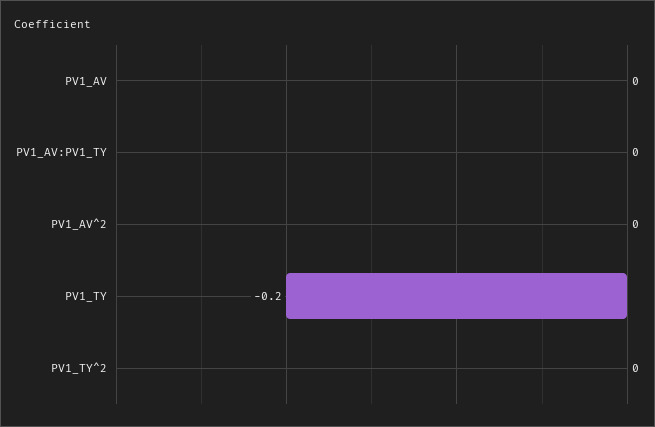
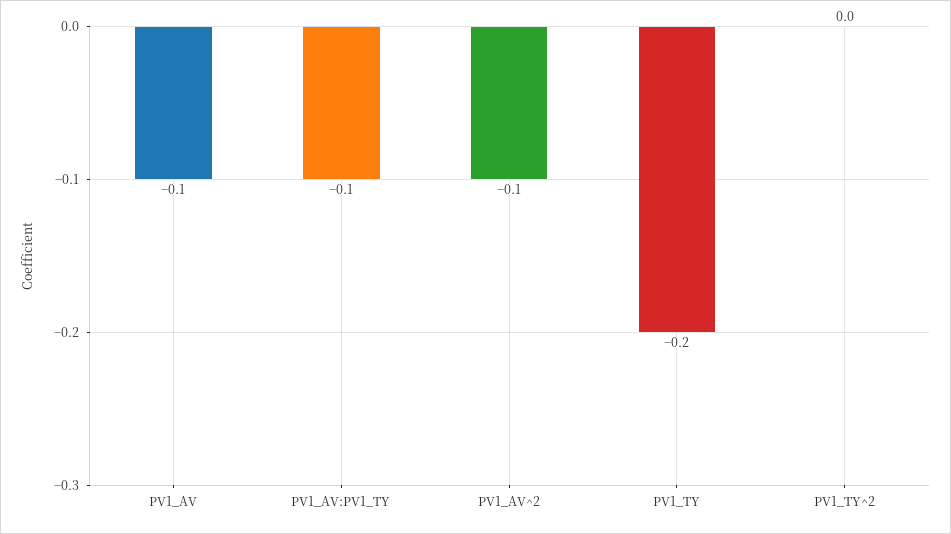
  {
-   "PV1_AV": 0,
+   "PV1_AV": -0.1,
-   "PV1_AV:PV1_TY": 0,
+   "PV1_AV:PV1_TY": -0.1,
-   "PV1_AV^2": 0,
+   "PV1_AV^2": -0.1,
    "PV1_TY": -0.2,
    "PV1_TY^2": 0
  }

